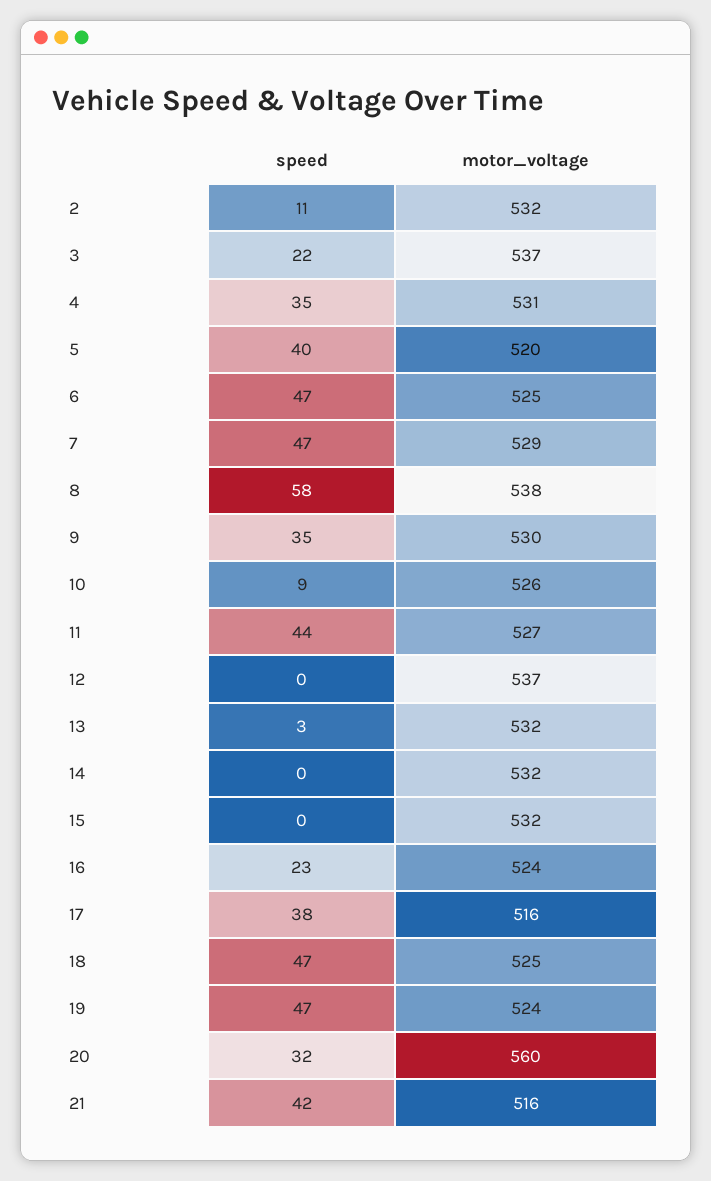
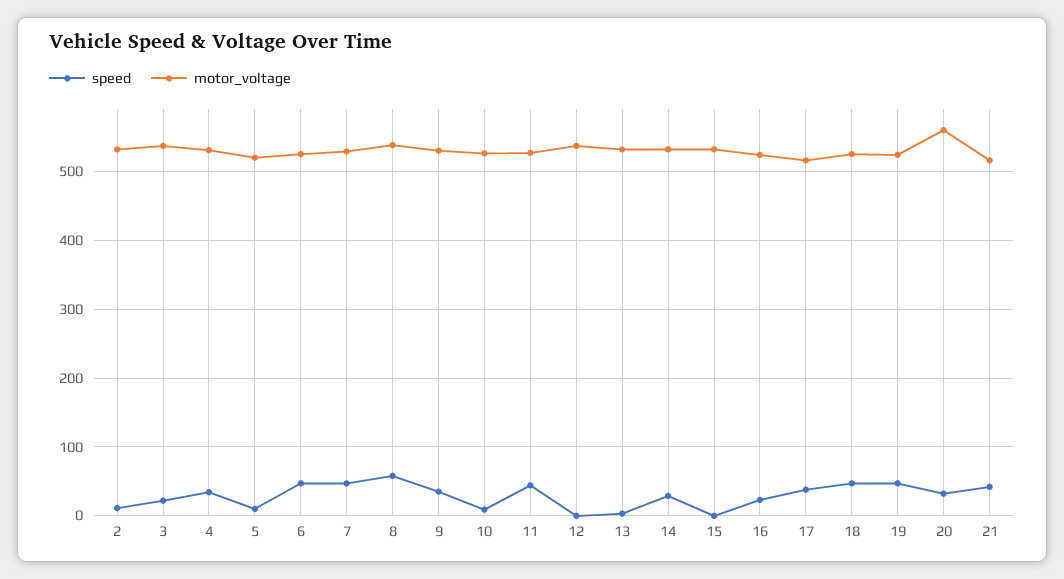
  {
    "speed": {
      "2": 11,
      "3": 22,
      "4": 35,
-     "5": 40,
+     "5": 10,
      "6": 47,
      "7": 47,
      "8": 58,
      "9": 35,
      "10": 9,
      "11": 44,
      "12": 0,
      "13": 3,
-     "14": 0,
+     "14": 30,
      "15": 0,
      "16": 23,
      "17": 38,
      "18": 47,
      "19": 47,
      "20": 32,
      "21": 42
    },
    "motor_voltage": {
      "2": 532,
      "3": 537,
      "4": 531,
      "5": 520,
      "6": 525,
      "7": 529,
      "8": 538,
      "9": 530,
      "10": 526,
      "11": 527,
      "12": 537,
      "13": 532,
      "14": 532,
      "15": 532,
      "16": 524,
      "17": 516,
      "18": 525,
      "19": 524,
      "20": 560,
      "21": 516
    }
  }

